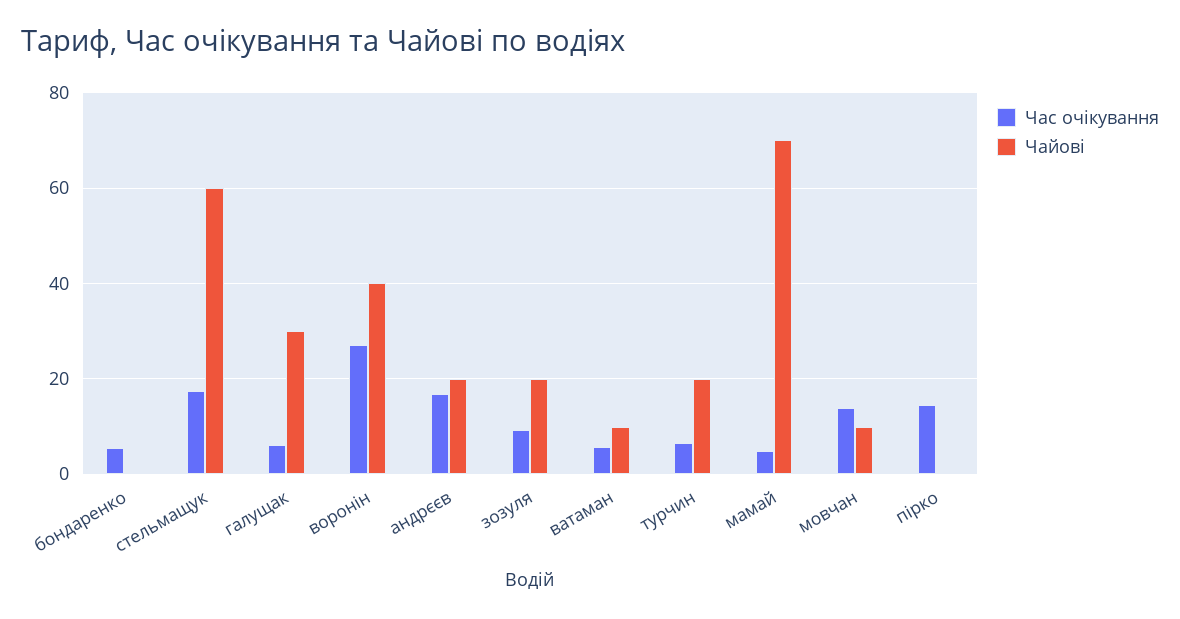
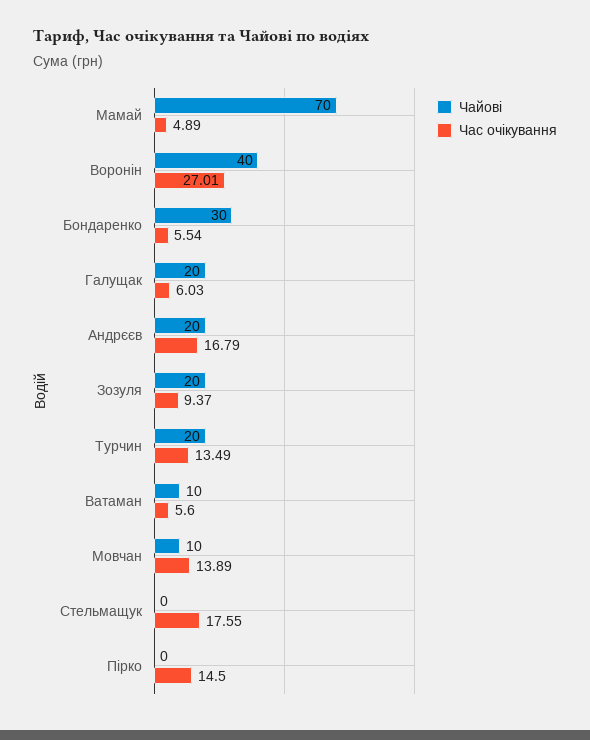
  {
    "Час очікування": {
      "бондаренко": 5.54,
      "стельмащук": 17.55,
      "галущак": 6.03,
      "воронін": 27.01,
      "андрєєв": 16.79,
      "зозуля": 9.37,
      "ватаман": 5.6,
-     "турчин": 6,
+     "турчин": 13.49,
      "мамай": 4.89,
      "мовчан": 13.89,
      "пірко": 14.5
    },
    "Чайові": {
-     "бондаренко": 0,
+     "бондаренко": 30,
-     "стельмащук": 60,
+     "стельмащук": 0,
-     "галущак": 30,
+     "галущак": 20,
      "воронін": 40,
      "андрєєв": 20,
      "зозуля": 20,
      "ватаман": 10,
      "турчин": 20,
      "мамай": 70,
      "мовчан": 10,
      "пірко": 0
    }
  }

